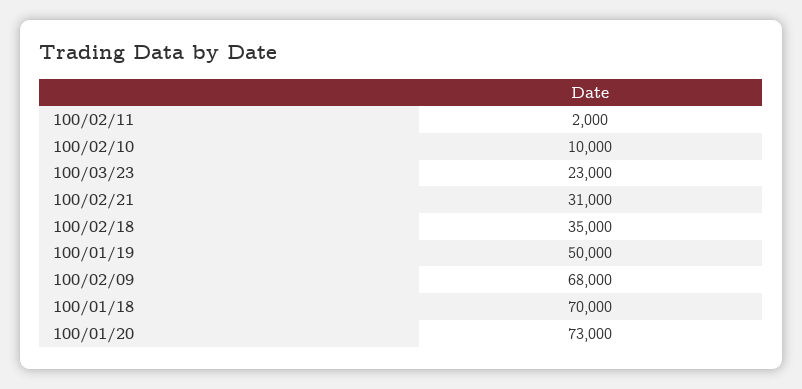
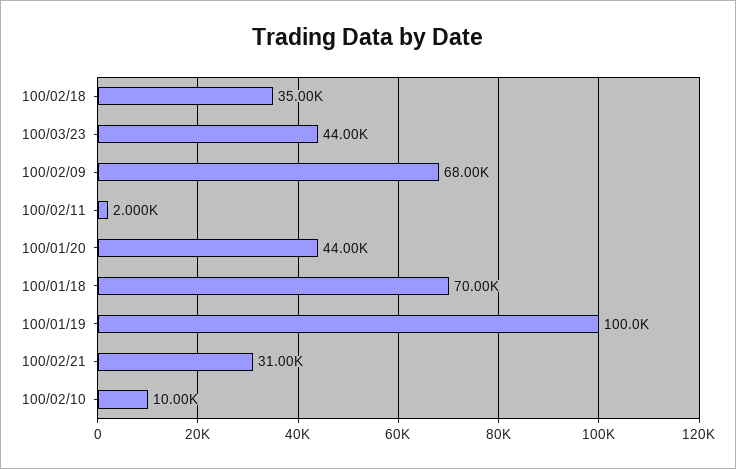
  {
    "100/02/11": 2000,
    "100/02/10": 10000,
-   "100/03/23": 23000,
+   "100/03/23": 44000,
    "100/02/21": 31000,
    "100/02/18": 35000,
-   "100/01/19": 50000,
+   "100/01/19": 100000,
    "100/02/09": 68000,
    "100/01/18": 70000,
-   "100/01/20": 73000
+   "100/01/20": 44000
  }

